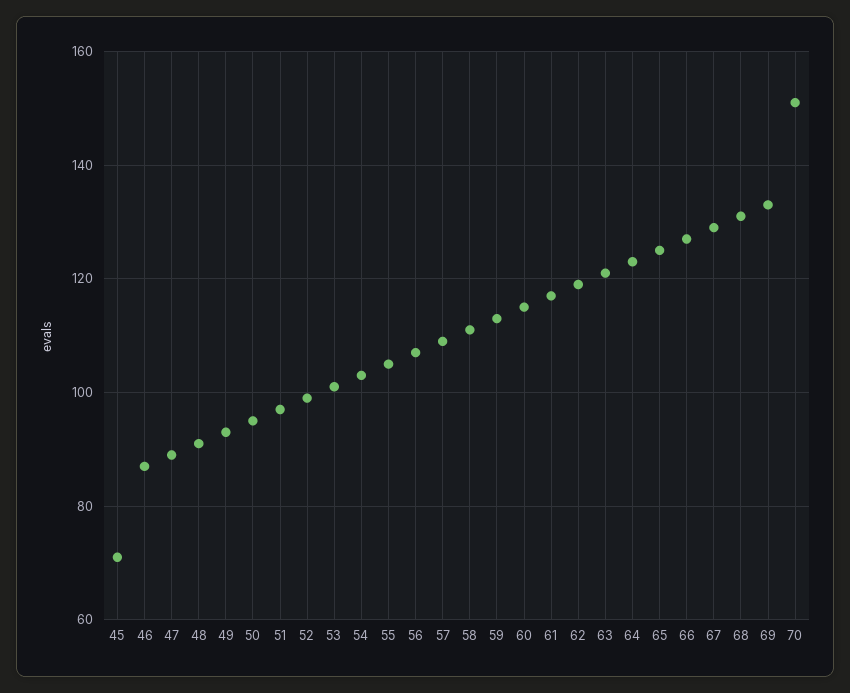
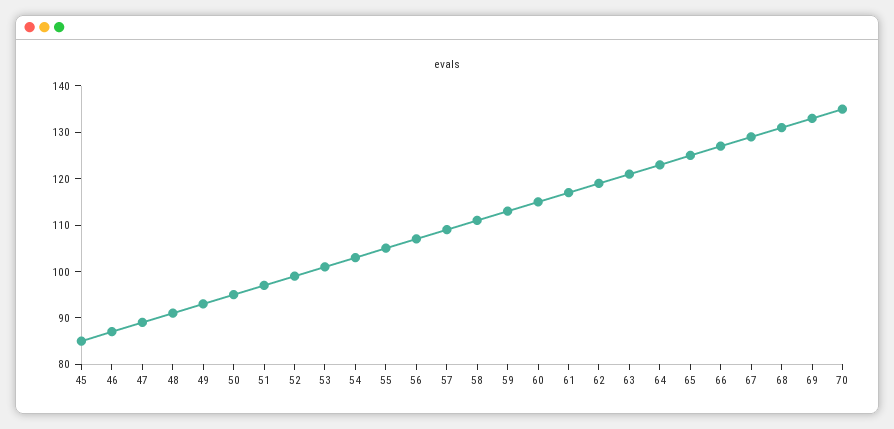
  {
-   "45": 70,
+   "45": 85,
    "46": 85,
    "47": 90,
    "48": 90,
    "49": 95,
    "50": 95,
    "51": 95,
    "52": 100,
    "53": 100,
    "54": 105,
    "55": 105,
    "56": 105,
    "57": 110,
    "58": 110,
    "59": 115,
    "60": 115,
    "61": 115,
    "62": 120,
    "63": 120,
    "64": 125,
    "65": 125,
    "66": 125,
    "67": 130,
    "68": 130,
    "69": 135,
-   "70": 150
+   "70": 135
  }

